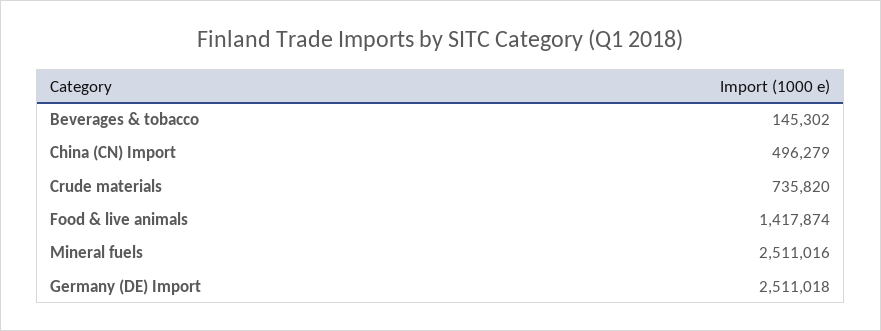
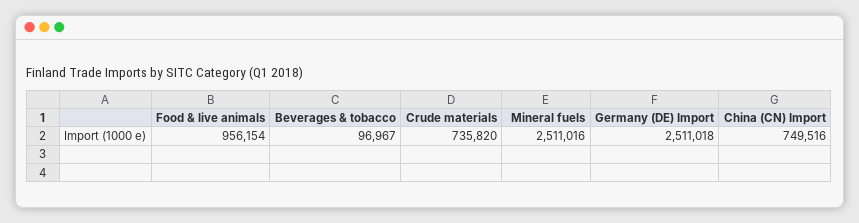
  {
-   "Beverages & tobacco": 145302,
+   "Beverages & tobacco": 96967,
-   "China (CN) Import": 496279,
+   "China (CN) Import": 749516,
    "Crude materials": 735820,
-   "Food & live animals": 1417874,
+   "Food & live animals": 956154,
    "Mineral fuels": 2511016,
    "Germany (DE) Import": 2511018
  }

